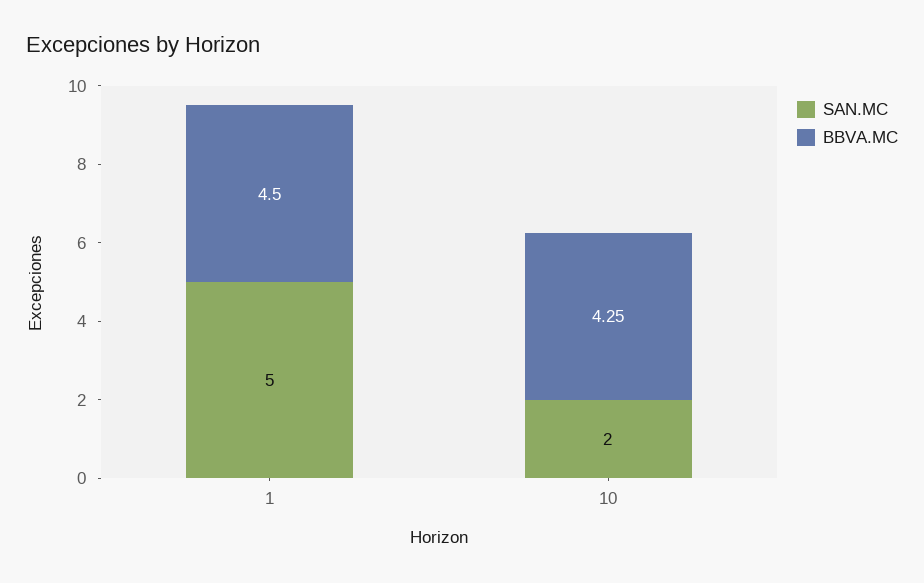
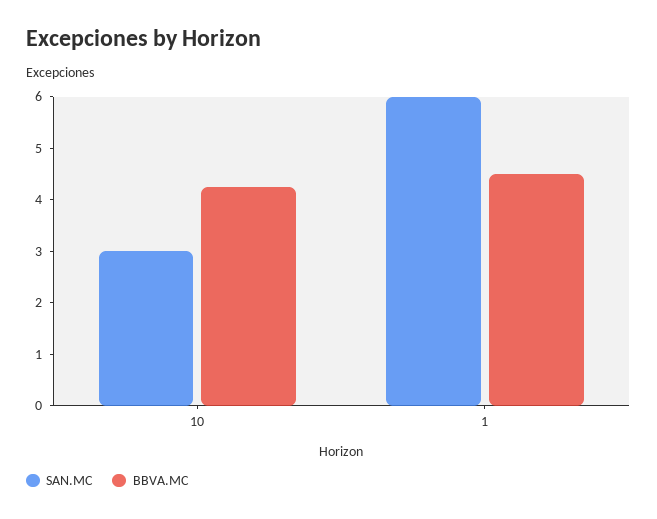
  {
    "SAN.MC": {
-     "1": 5,
+     "1": 6,
-     "10": 2
+     "10": 3
    },
    "BBVA.MC": {
      "1": 4.5,
      "10": 4.25
    }
  }

